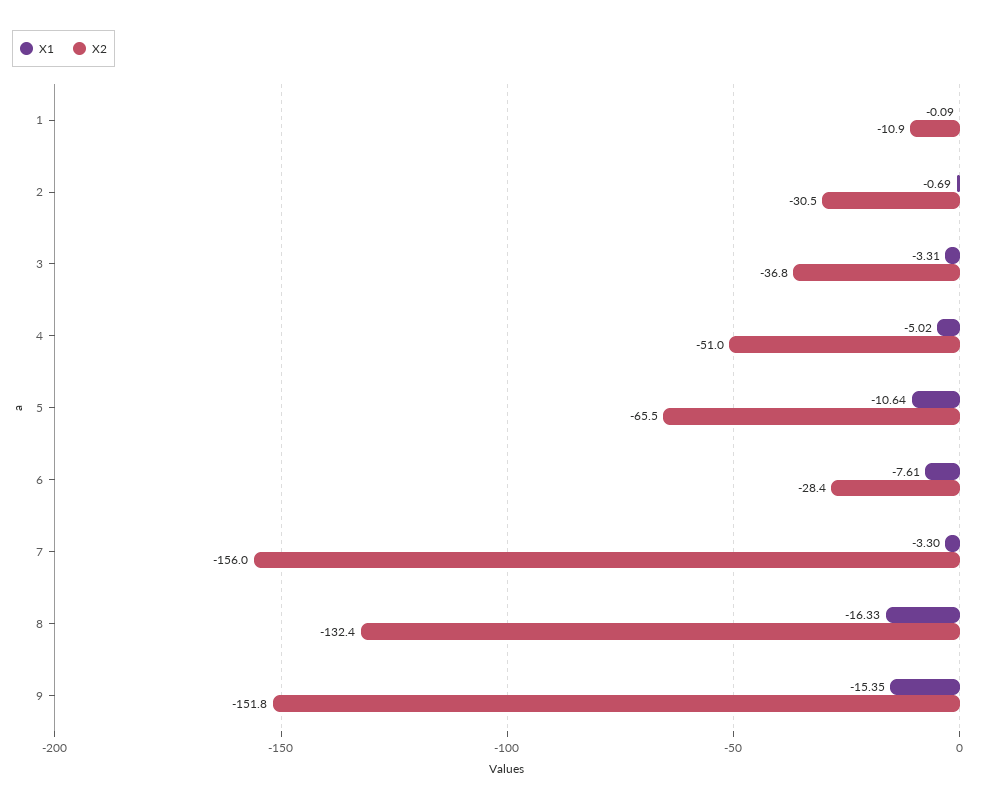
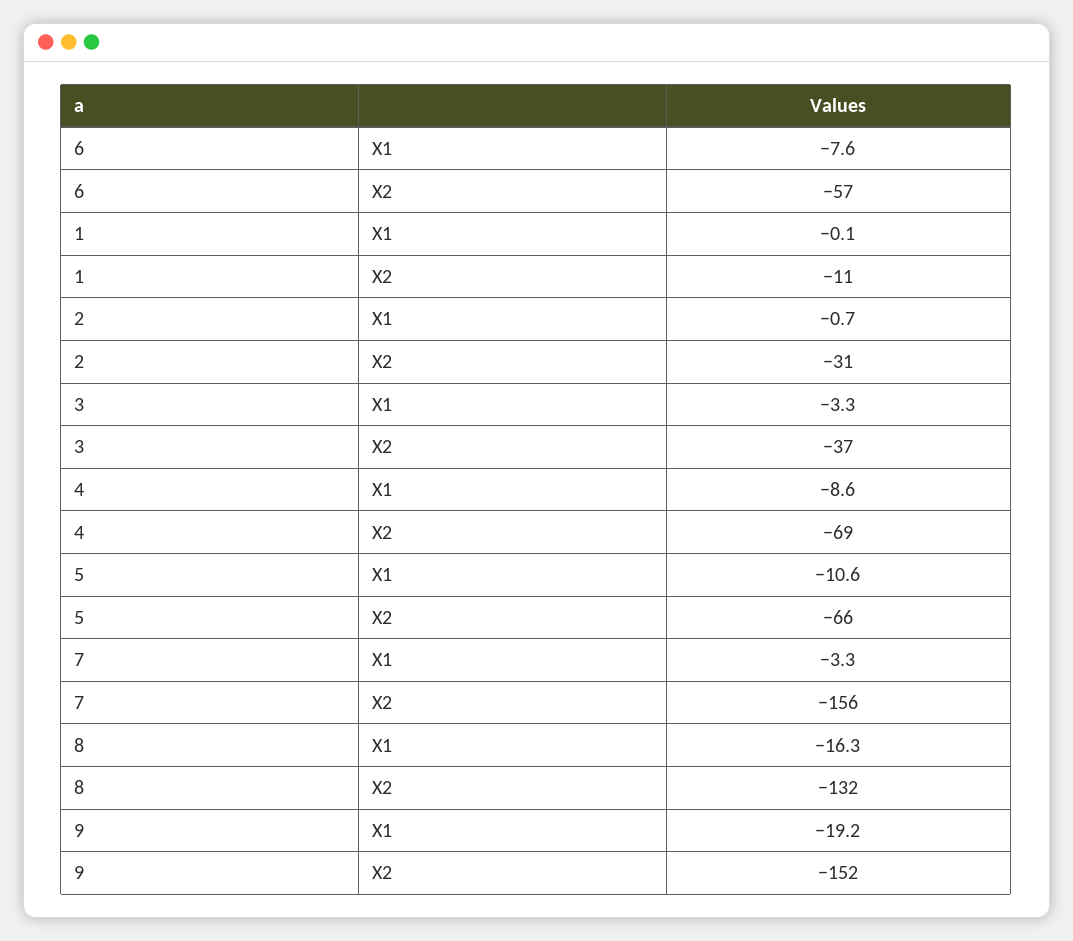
  {
    "X1": {
      "1": -0.09,
      "2": -0.69,
      "3": -3.31,
-     "4": -5.02,
+     "4": -8.6,
      "5": -10.64,
      "6": -7.61,
      "7": -3.3,
      "8": -16.33,
-     "9": -15.35
+     "9": -19.2
    },
    "X2": {
      "1": -10.9,
      "2": -30.5,
      "3": -36.8,
-     "4": -51,
+     "4": -69,
      "5": -65.5,
-     "6": -28.4,
+     "6": -57,
      "7": -156,
      "8": -132.4,
      "9": -151.8
    }
  }

